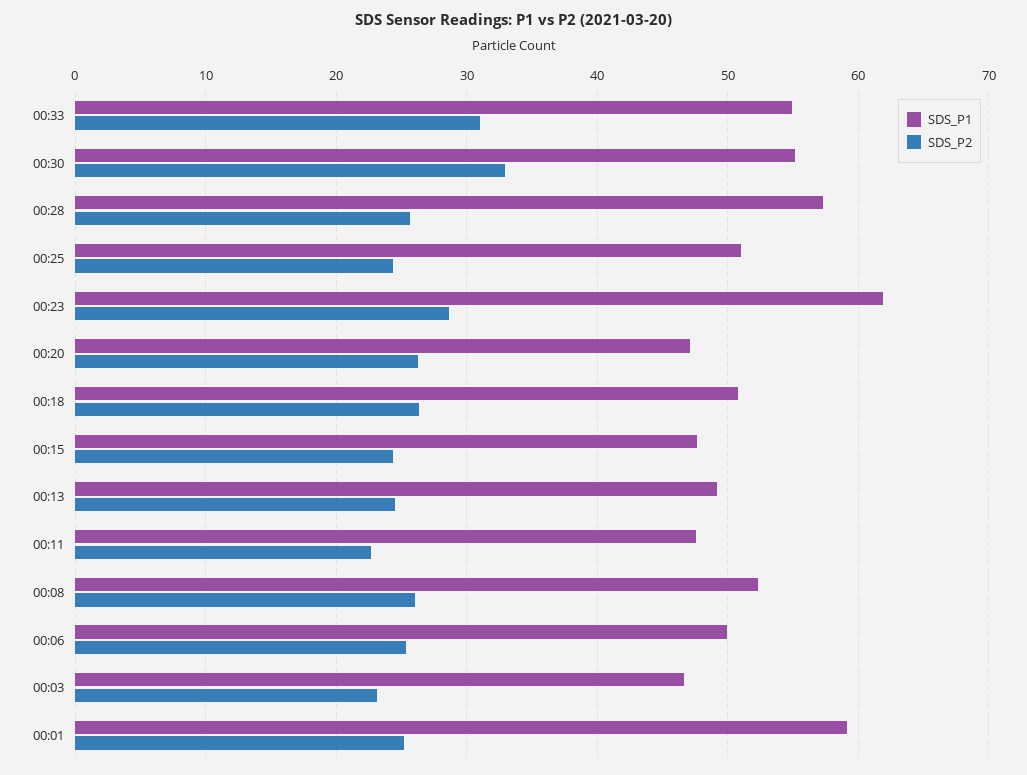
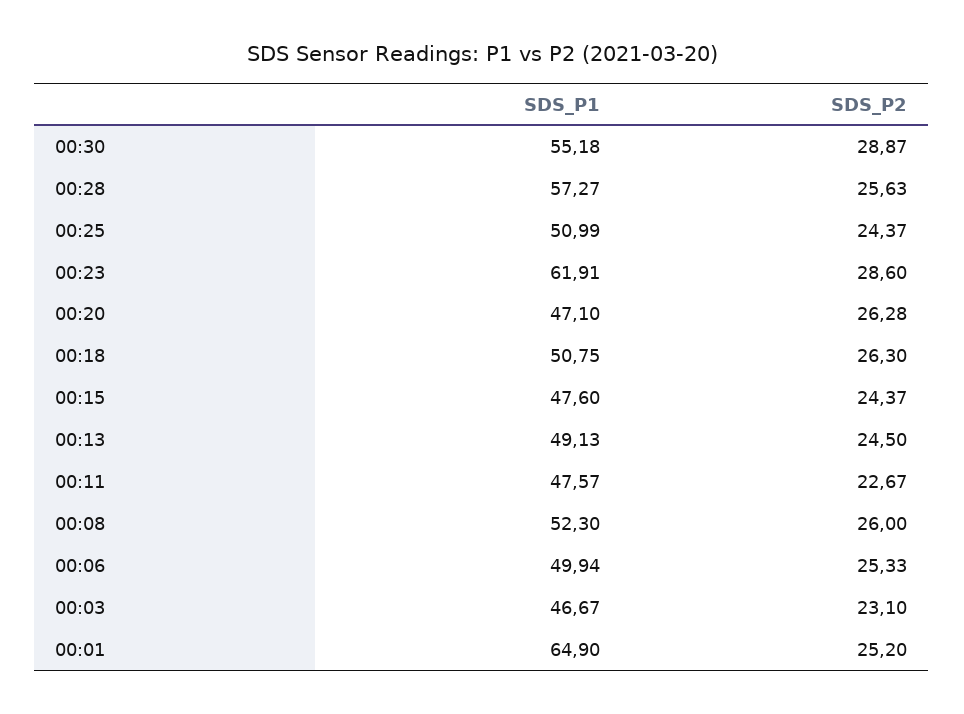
  {
    "SDS_P1": {
-     "00:33": 55,
      "00:30": 55.18,
      "00:28": 57.27,
      "00:25": 50.99,
      "00:23": 61.91,
      "00:20": 47.1,
      "00:18": 50.75,
      "00:15": 47.6,
      "00:13": 49.13,
      "00:11": 47.57,
      "00:08": 52.3,
      "00:06": 49.94,
      "00:03": 46.67,
-     "00:01": 59
+     "00:01": 64.9
    },
    "SDS_P2": {
-     "00:33": 31,
-     "00:30": 33,
+     "00:30": 28.87,
      "00:28": 25.63,
      "00:25": 24.37,
      "00:23": 28.6,
      "00:20": 26.28,
      "00:18": 26.3,
      "00:15": 24.37,
      "00:13": 24.5,
      "00:11": 22.67,
      "00:08": 26,
      "00:06": 25.33,
      "00:03": 23.1,
      "00:01": 25.2
    }
  }

